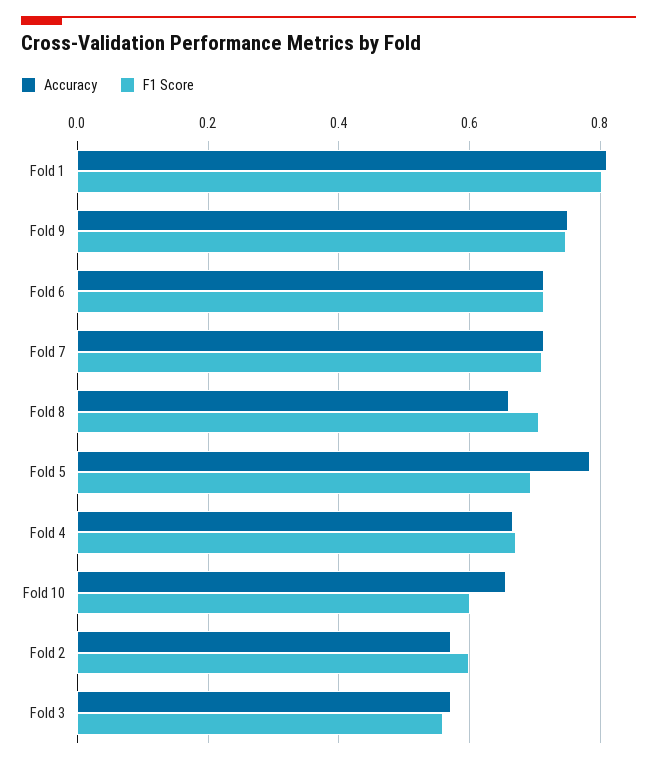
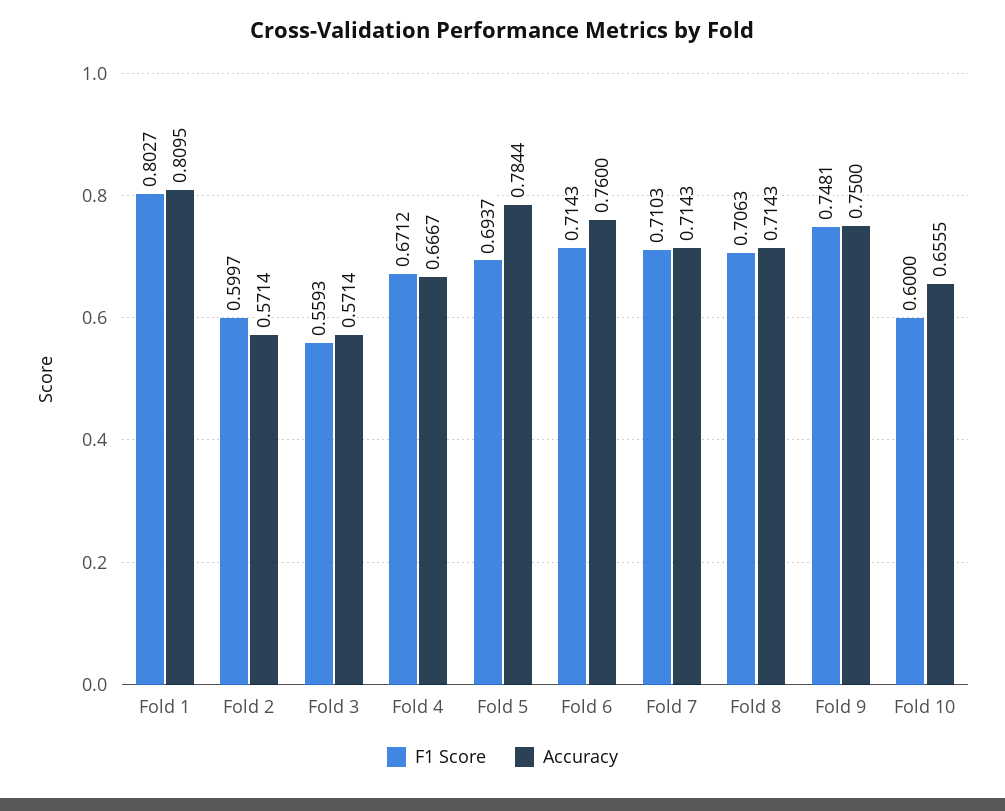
  {
    "Accuracy": {
      "Fold 1": 0.8095,
      "Fold 9": 0.75,
-     "Fold 6": 0.72,
+     "Fold 6": 0.76,
      "Fold 7": 0.7143,
-     "Fold 8": 0.66,
+     "Fold 8": 0.7143,
      "Fold 5": 0.7844,
      "Fold 4": 0.6667,
      "Fold 10": 0.6555,
      "Fold 2": 0.5714,
      "Fold 3": 0.5714
    },
    "F1 Score": {
      "Fold 1": 0.8027,
      "Fold 9": 0.7481,
      "Fold 6": 0.7143,
      "Fold 7": 0.7103,
      "Fold 8": 0.7063,
      "Fold 5": 0.6937,
      "Fold 4": 0.6712,
      "Fold 10": 0.6,
      "Fold 2": 0.5997,
      "Fold 3": 0.5593
    }
  }

